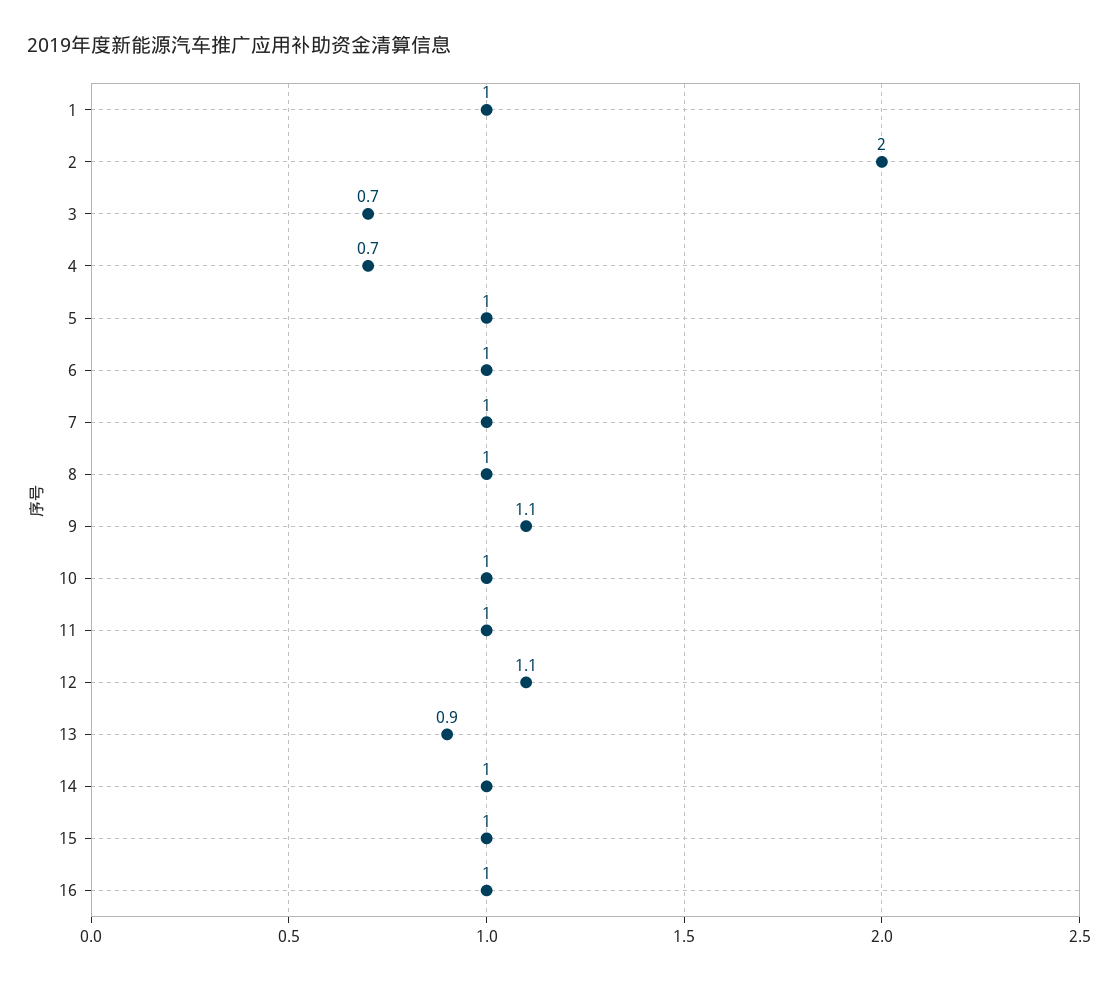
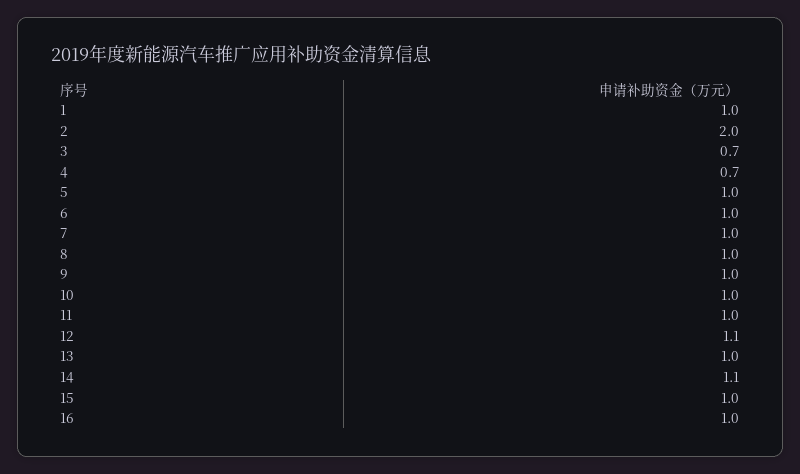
  {
    "1": 1,
    "2": 2,
    "3": 0.7,
    "4": 0.7,
    "5": 1,
    "6": 1,
    "7": 1,
    "8": 1,
-   "9": 1.1,
+   "9": 1,
    "10": 1,
    "11": 1,
    "12": 1.1,
-   "13": 0.9,
+   "13": 1,
-   "14": 1,
+   "14": 1.1,
    "15": 1,
    "16": 1
  }

